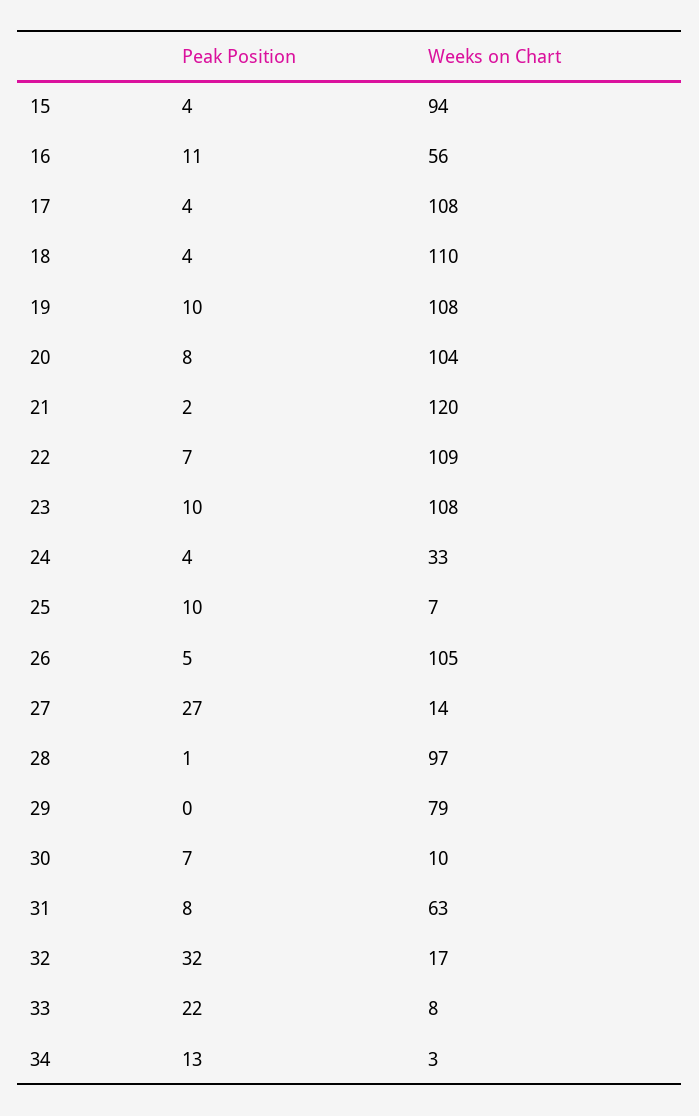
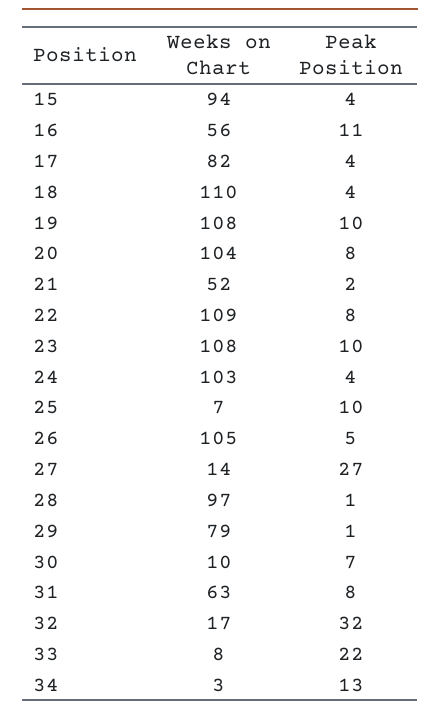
  {
    "Peak Position": {
      "15": 4,
      "16": 11,
      "17": 4,
      "18": 4,
      "19": 10,
      "20": 8,
      "21": 2,
-     "22": 7,
+     "22": 8,
      "23": 10,
      "24": 4,
      "25": 10,
      "26": 5,
      "27": 27,
      "28": 1,
-     "29": 0,
+     "29": 1,
      "30": 7,
      "31": 8,
      "32": 32,
      "33": 22,
      "34": 13
    },
    "Weeks on Chart": {
      "15": 94,
      "16": 56,
-     "17": 108,
+     "17": 82,
      "18": 110,
      "19": 108,
      "20": 104,
-     "21": 120,
+     "21": 52,
      "22": 109,
      "23": 108,
-     "24": 33,
+     "24": 103,
      "25": 7,
      "26": 105,
      "27": 14,
      "28": 97,
      "29": 79,
      "30": 10,
      "31": 63,
      "32": 17,
      "33": 8,
      "34": 3
    }
  }

